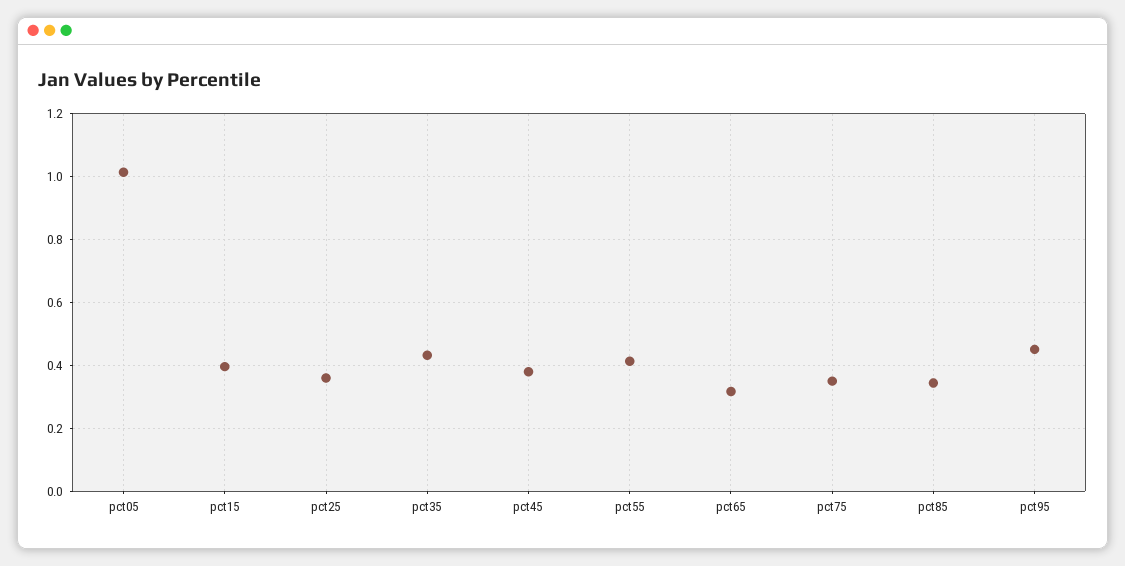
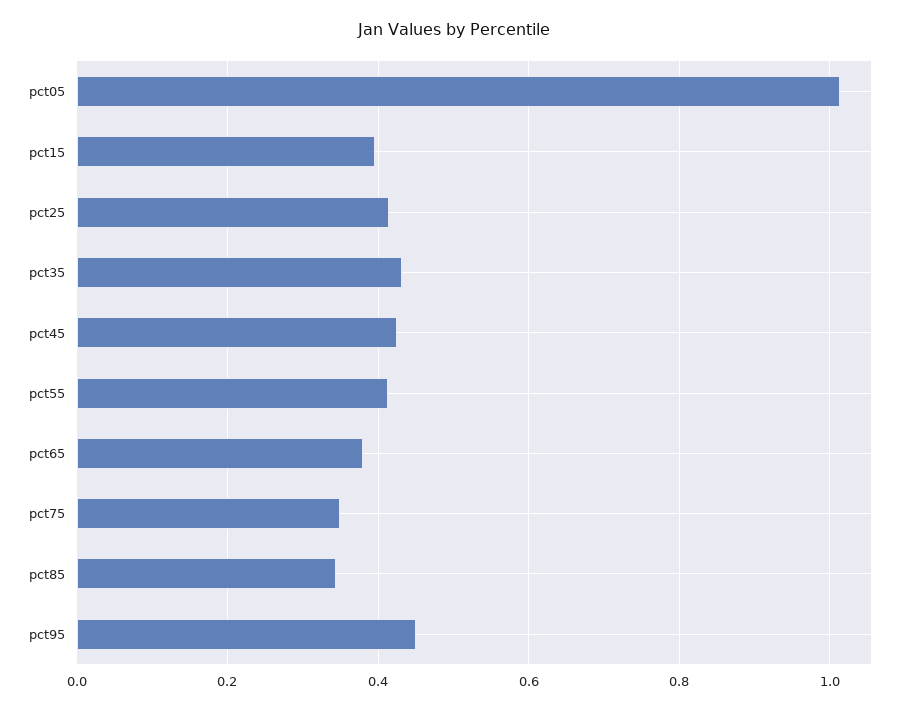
  {
    "pct05": 1.02,
    "pct15": 0.4,
-   "pct25": 0.36,
+   "pct25": 0.42,
    "pct35": 0.44,
-   "pct45": 0.38,
+   "pct45": 0.42,
    "pct55": 0.42,
-   "pct65": 0.32,
+   "pct65": 0.38,
    "pct75": 0.36,
    "pct85": 0.34,
    "pct95": 0.46
  }

